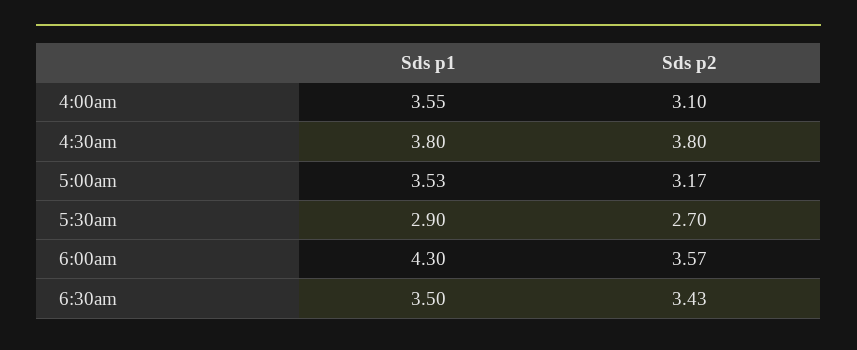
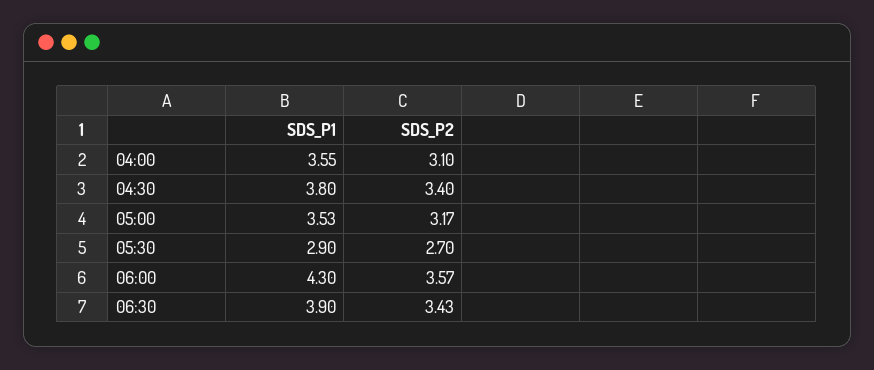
  {
    "Sds p1": {
      "4:00am": 3.55,
      "4:30am": 3.8,
      "5:00am": 3.53,
      "5:30am": 2.9,
      "6:00am": 4.3,
-     "6:30am": 3.5
+     "6:30am": 3.9
    },
    "Sds p2": {
      "4:00am": 3.1,
-     "4:30am": 3.8,
+     "4:30am": 3.4,
      "5:00am": 3.17,
      "5:30am": 2.7,
      "6:00am": 3.57,
      "6:30am": 3.43
    }
  }

